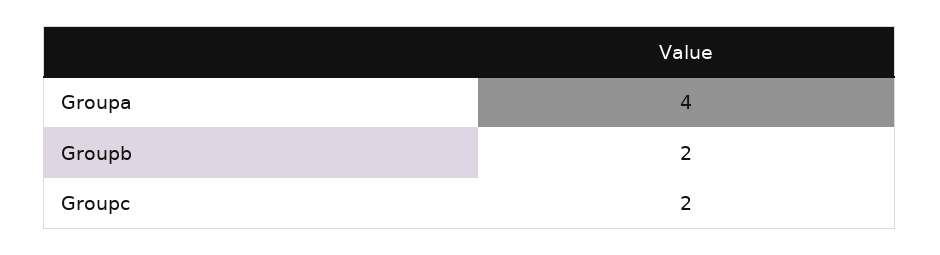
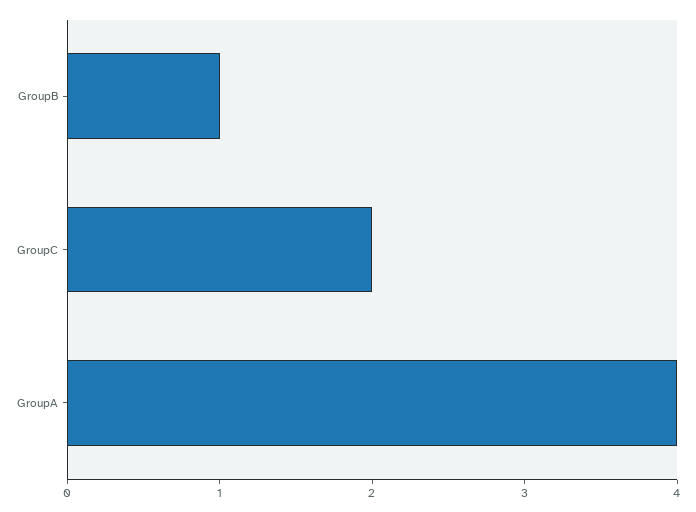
  {
    "Groupa": 4,
-   "Groupb": 2,
+   "Groupb": 1,
    "Groupc": 2
  }

